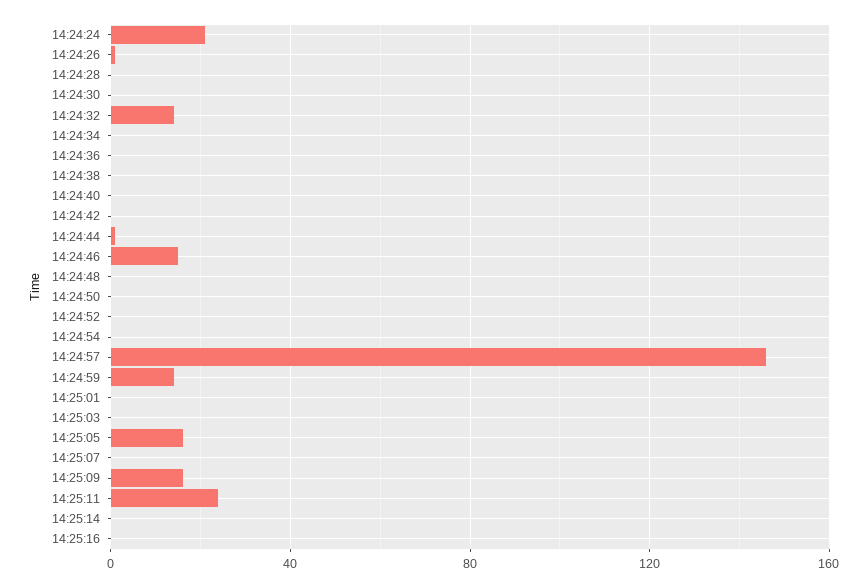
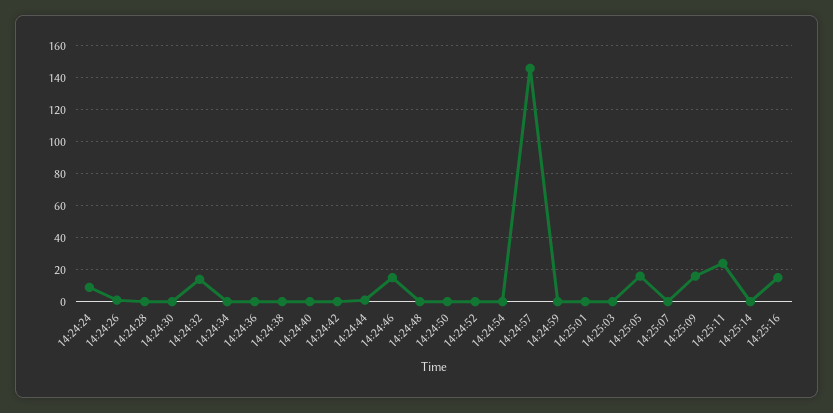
  {
-   "14:24:24": 20,
+   "14:24:24": 10,
    "14:24:26": 0,
    "14:24:28": 0,
    "14:24:30": 0,
    "14:24:32": 15,
    "14:24:34": 0,
    "14:24:36": 0,
    "14:24:38": 0,
    "14:24:40": 0,
    "14:24:42": 0,
    "14:24:44": 0,
    "14:24:46": 15,
    "14:24:48": 0,
    "14:24:50": 0,
    "14:24:52": 0,
    "14:24:54": 0,
    "14:24:57": 145,
-   "14:24:59": 15,
+   "14:24:59": 0,
    "14:25:01": 0,
    "14:25:03": 0,
    "14:25:05": 15,
    "14:25:07": 0,
    "14:25:09": 15,
    "14:25:11": 25,
    "14:25:14": 0,
-   "14:25:16": 0
+   "14:25:16": 15
  }

